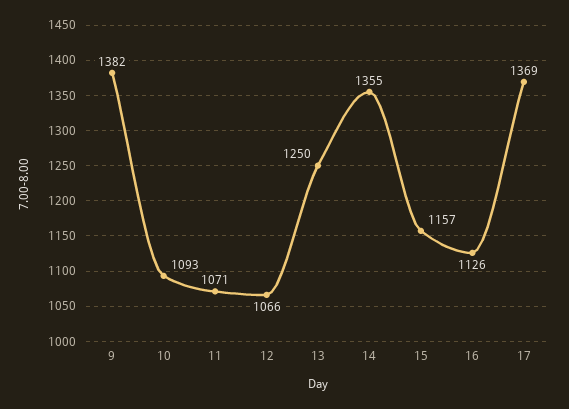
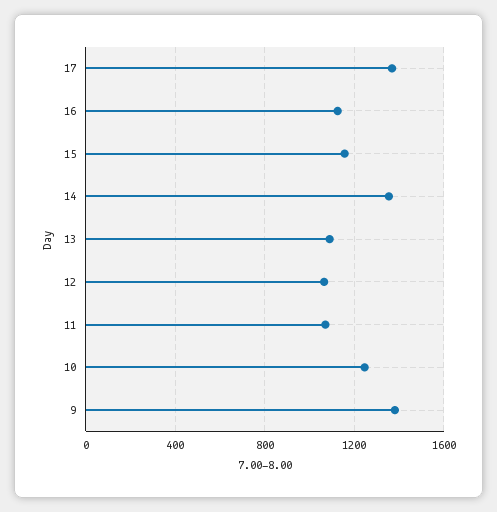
  {
    "9": 1382,
-   "10": 1093,
+   "10": 1250,
    "11": 1071,
    "12": 1066,
-   "13": 1250,
+   "13": 1100,
    "14": 1355,
    "15": 1157,
    "16": 1126,
    "17": 1369
  }

